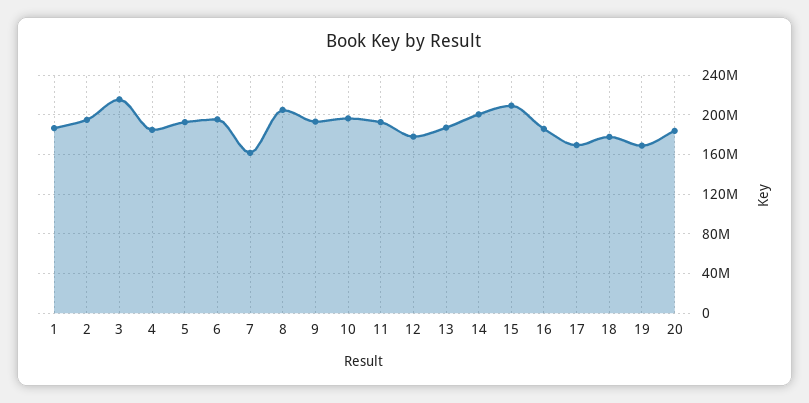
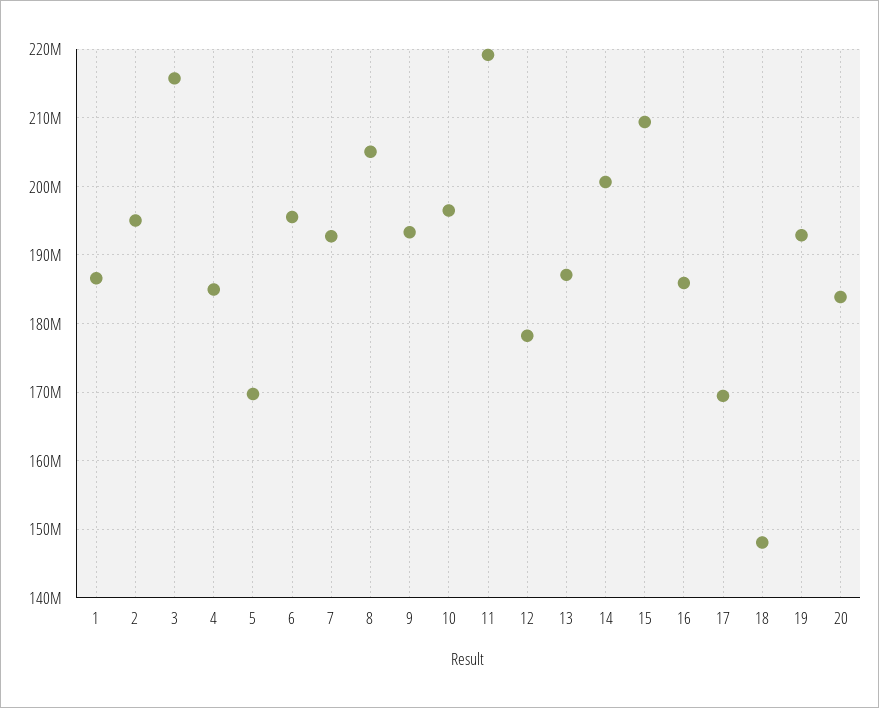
  {
    "1": 187000000,
    "2": 195000000,
    "3": 216000000,
    "4": 185000000,
-   "5": 190000000,
+   "5": 170000000,
    "6": 196000000,
-   "7": 160000000,
+   "7": 193000000,
    "8": 205000000,
    "9": 193000000,
    "10": 196000000,
-   "11": 190000000,
+   "11": 219000000,
    "12": 178000000,
    "13": 187000000,
    "14": 201000000,
    "15": 209000000,
    "16": 186000000,
    "17": 169000000,
-   "18": 180000000,
+   "18": 148000000,
-   "19": 170000000,
+   "19": 193000000,
    "20": 184000000
  }

